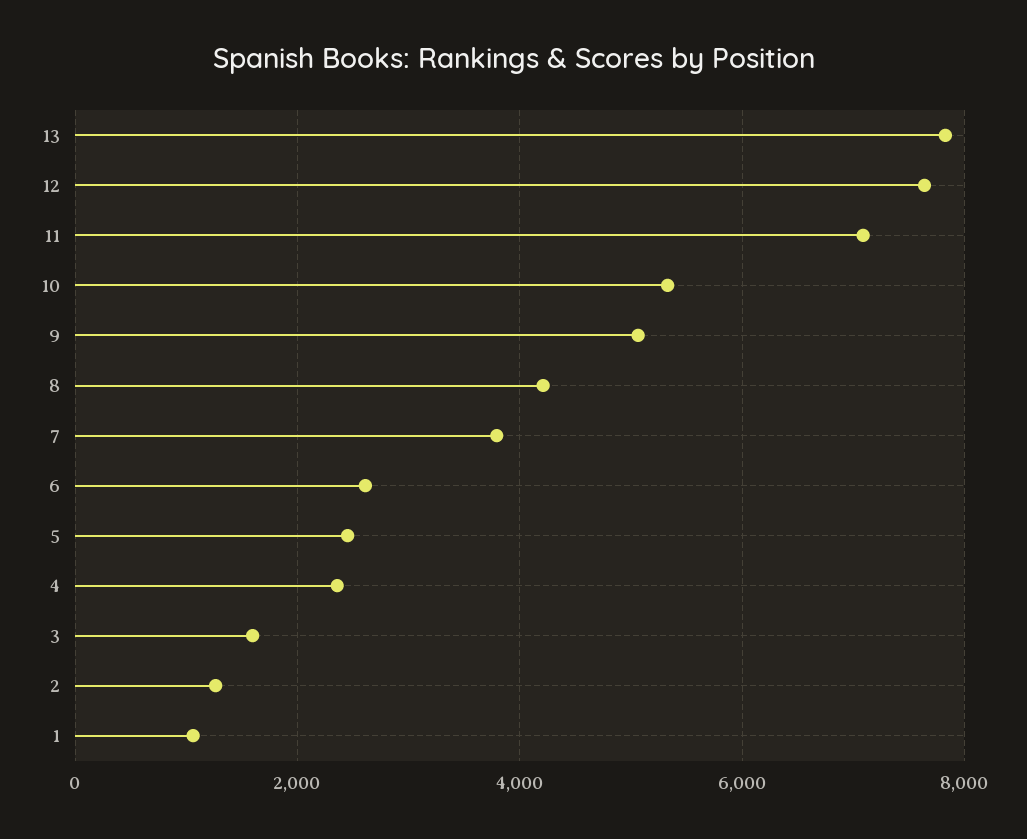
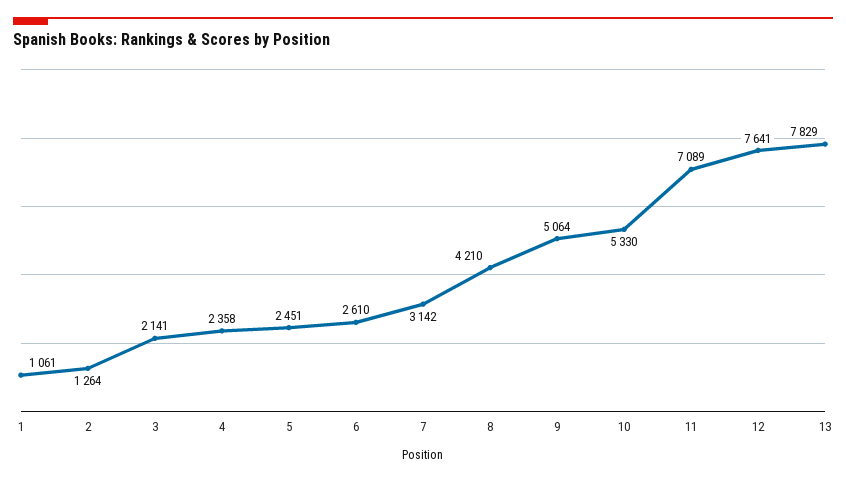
  {
    "13": 7829,
    "12": 7641,
    "11": 7089,
    "10": 5330,
    "9": 5064,
    "8": 4210,
-   "7": 3800,
+   "7": 3142,
    "6": 2610,
    "5": 2451,
    "4": 2358,
-   "3": 1600,
+   "3": 2141,
    "2": 1264,
    "1": 1061
  }

